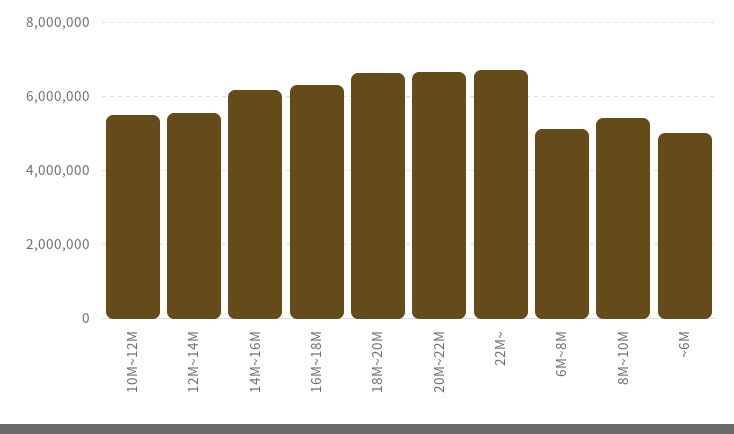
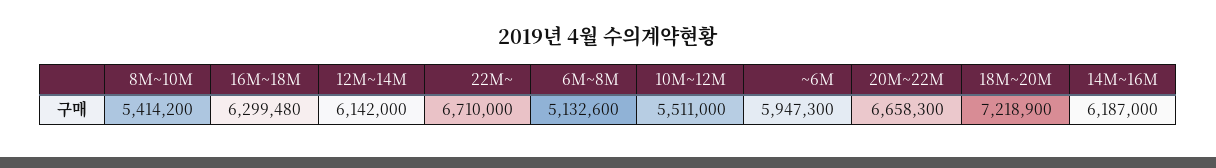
  {
    "10M~12M": 5511000,
-   "12M~14M": 5600000,
+   "12M~14M": 6142000,
    "14M~16M": 6187000,
    "16M~18M": 6299480,
-   "18M~20M": 6600000,
+   "18M~20M": 7218900,
    "20M~22M": 6658300,
    "22M~": 6710000,
    "6M~8M": 5132600,
    "8M~10M": 5414200,
-   "~6M": 5000000
+   "~6M": 5947300
  }

